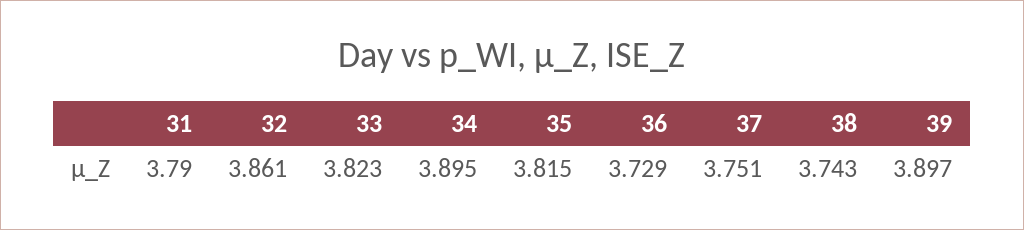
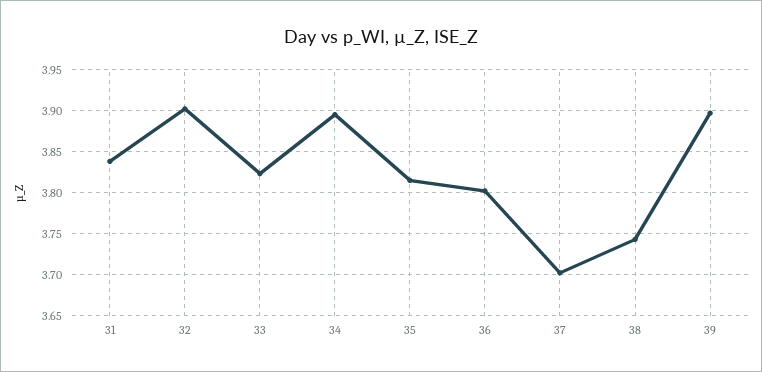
  {
-   "31": 3.79,
+   "31": 3.84,
-   "32": 3.861,
+   "32": 3.9,
    "33": 3.823,
    "34": 3.895,
    "35": 3.815,
-   "36": 3.729,
+   "36": 3.8,
-   "37": 3.751,
+   "37": 3.7,
    "38": 3.743,
    "39": 3.897
  }

